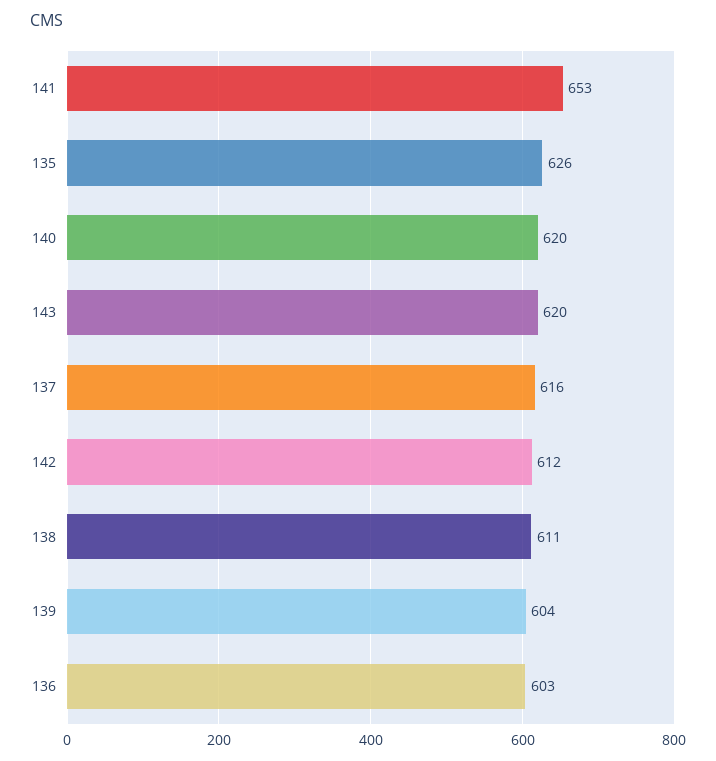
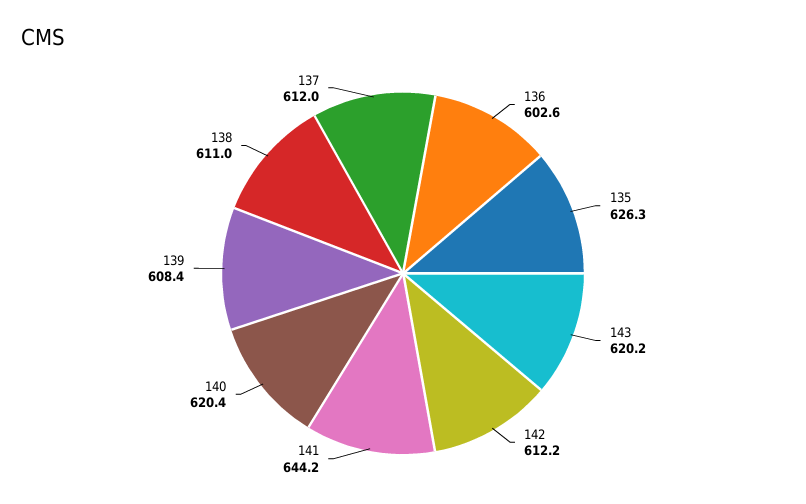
  {
-   "141": 653,
+   "141": 644.2,
    "135": 626.3,
    "140": 620.4,
    "143": 620.2,
-   "137": 616,
+   "137": 612,
    "142": 612.2,
    "138": 611,
-   "139": 604,
+   "139": 608.4,
    "136": 602.6
  }

